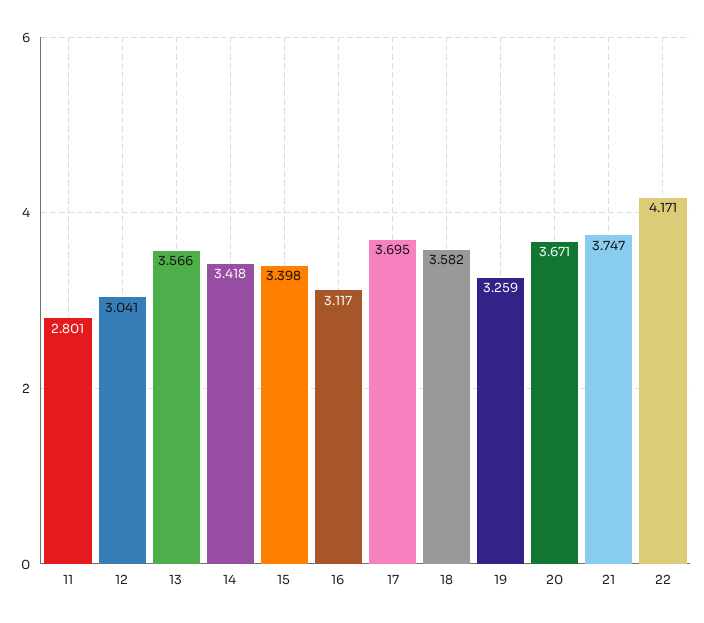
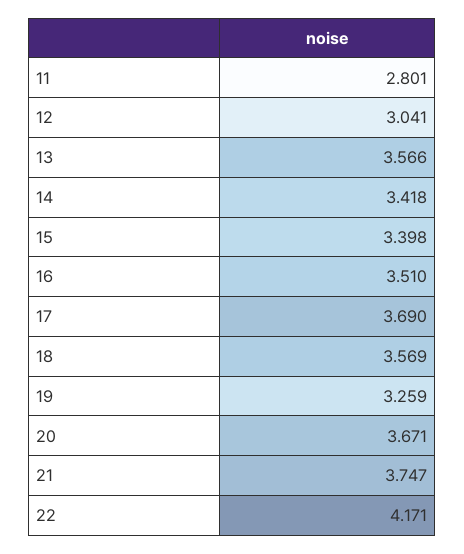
  {
    "11": 2.801,
    "12": 3.041,
    "13": 3.566,
    "14": 3.418,
    "15": 3.398,
-   "16": 3.117,
+   "16": 3.51,
-   "17": 3.695,
+   "17": 3.69,
-   "18": 3.582,
+   "18": 3.569,
    "19": 3.259,
    "20": 3.671,
    "21": 3.747,
    "22": 4.171
  }

